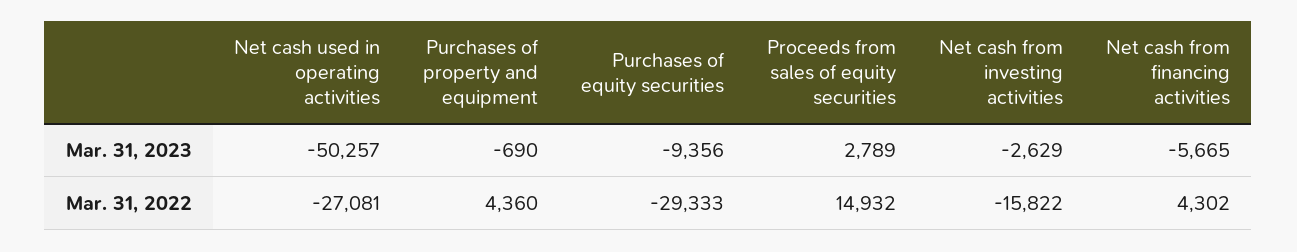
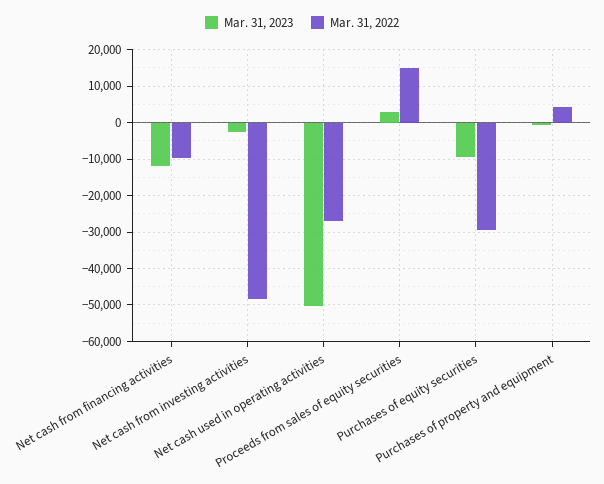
  {
    "Mar. 31, 2023": {
      "Net cash used in operating activities": -50257,
      "Purchases of property and equipment": -690,
      "Purchases of equity securities": -9356,
      "Proceeds from sales of equity securities": 2789,
      "Net cash from investing activities": -2629,
-     "Net cash from financing activities": -5665
+     "Net cash from financing activities": -12000
    },
    "Mar. 31, 2022": {
      "Net cash used in operating activities": -27081,
      "Purchases of property and equipment": 4360,
      "Purchases of equity securities": -29333,
      "Proceeds from sales of equity securities": 14932,
-     "Net cash from investing activities": -15822,
+     "Net cash from investing activities": -48000,
-     "Net cash from financing activities": 4302
+     "Net cash from financing activities": -10000
    }
  }

